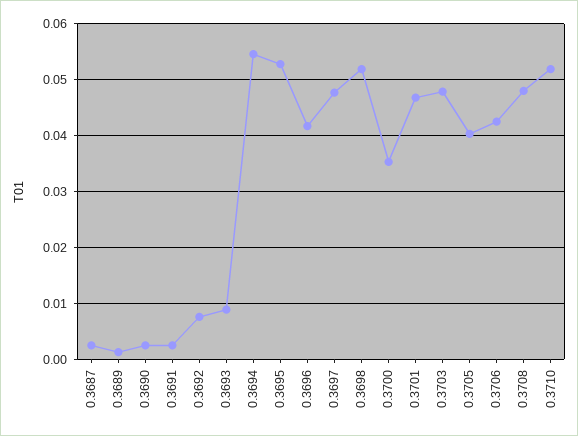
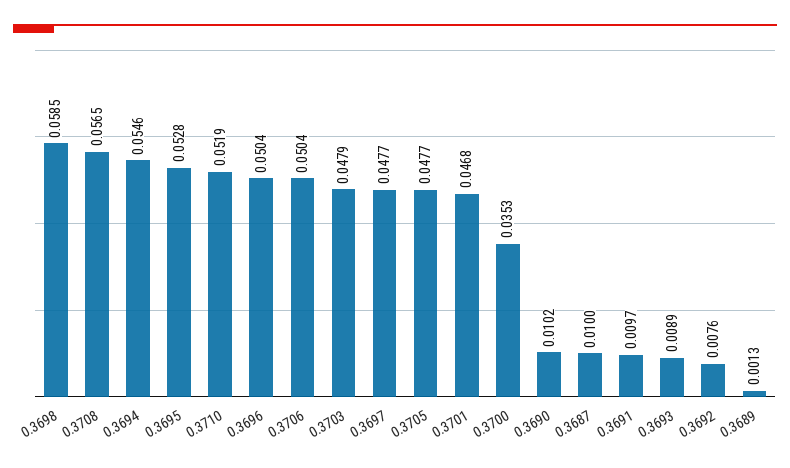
  {
-   "0.3687": 0.002,
+   "0.3687": 0.01,
    "0.3689": 0.0013,
-   "0.3690": 0.002,
+   "0.3690": 0.0102,
-   "0.3691": 0.002,
+   "0.3691": 0.0097,
    "0.3692": 0.0076,
    "0.3693": 0.0089,
    "0.3694": 0.0546,
    "0.3695": 0.0528,
-   "0.3696": 0.042,
+   "0.3696": 0.0504,
    "0.3697": 0.0477,
-   "0.3698": 0.052,
+   "0.3698": 0.0585,
    "0.3700": 0.0353,
    "0.3701": 0.0468,
    "0.3703": 0.0479,
-   "0.3705": 0.04,
+   "0.3705": 0.0477,
-   "0.3706": 0.042,
+   "0.3706": 0.0504,
-   "0.3708": 0.048,
+   "0.3708": 0.0565,
    "0.3710": 0.0519
  }

